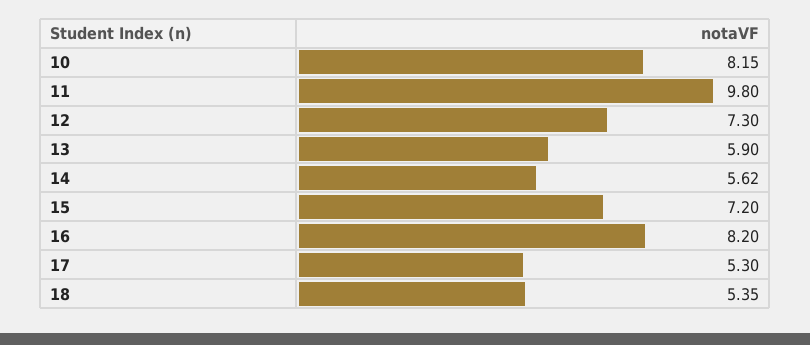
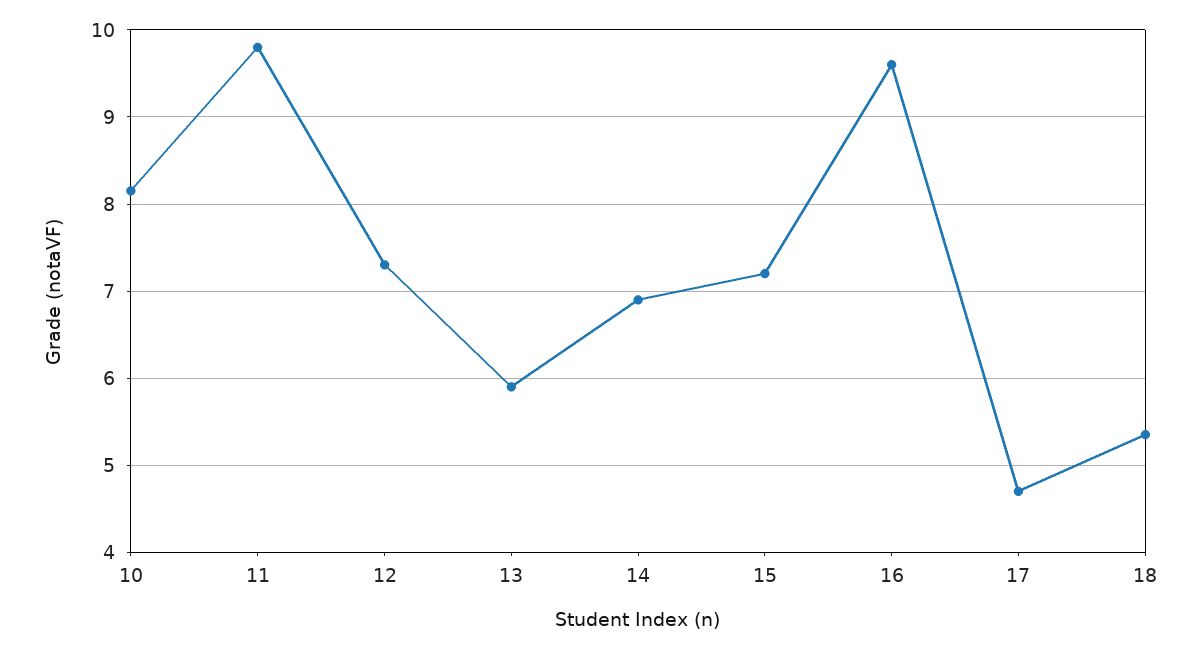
  {
    "10": 8.15,
    "11": 9.8,
    "12": 7.3,
    "13": 5.9,
-   "14": 5.62,
+   "14": 6.9,
    "15": 7.2,
-   "16": 8.2,
+   "16": 9.6,
-   "17": 5.3,
+   "17": 4.7,
    "18": 5.35
  }

